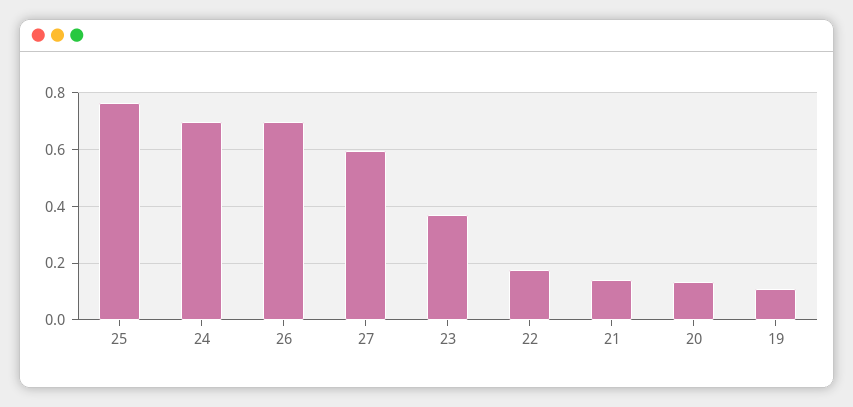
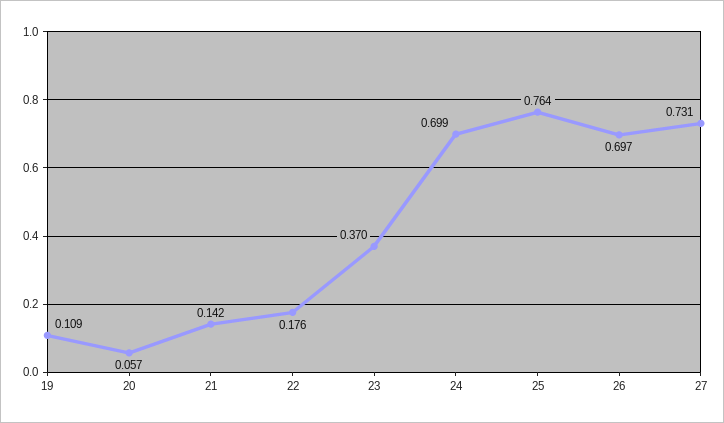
  {
    "25": 0.764,
    "24": 0.699,
    "26": 0.697,
-   "27": 0.6,
+   "27": 0.731,
    "23": 0.37,
    "22": 0.176,
    "21": 0.142,
-   "20": 0.125,
+   "20": 0.057,
    "19": 0.109
  }

